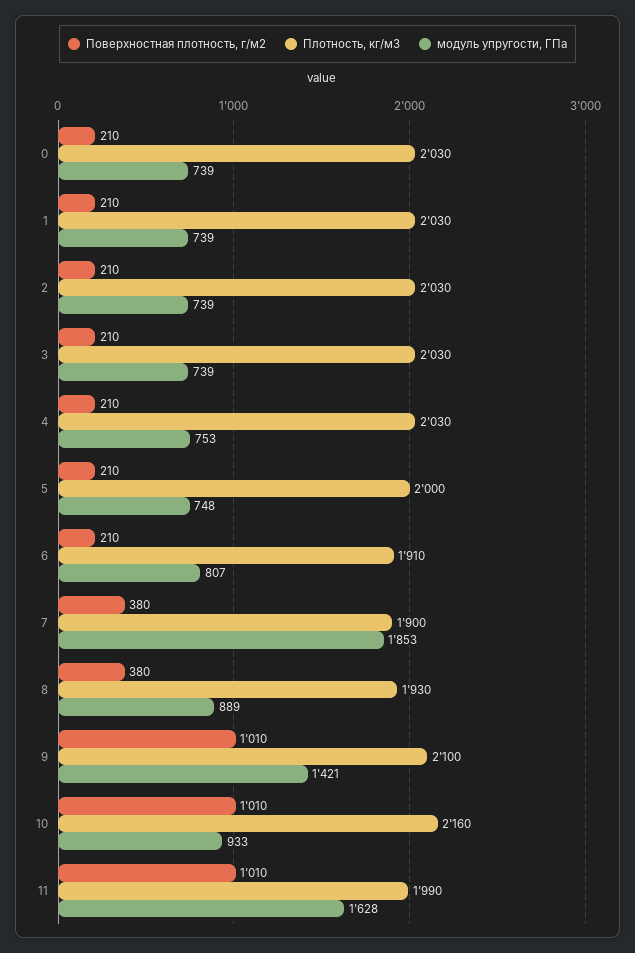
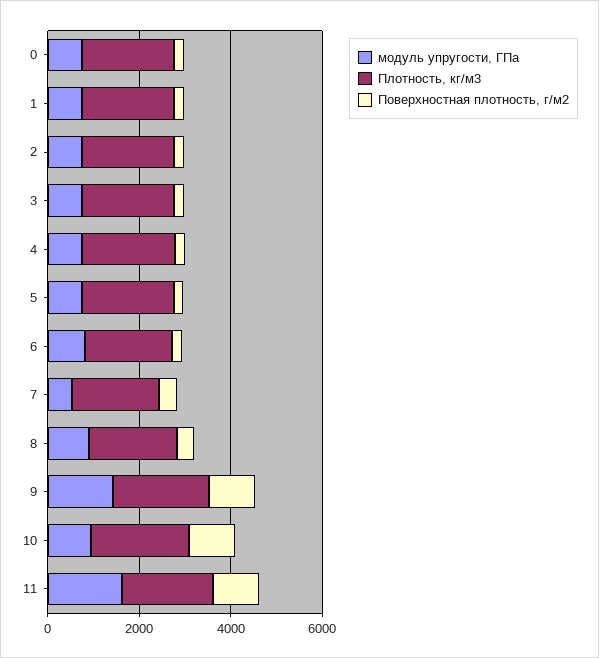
  {
    "Поверхностная плотность, г/м2": {
      "0": 210,
      "1": 210,
      "2": 210,
      "3": 210,
      "4": 210,
      "5": 210,
      "6": 210,
      "7": 380,
      "8": 380,
      "9": 1010,
      "10": 1010,
      "11": 1010
    },
    "Плотность, кг/м3": {
      "0": 2030,
      "1": 2030,
      "2": 2030,
      "3": 2030,
      "4": 2030,
      "5": 2000,
      "6": 1910,
      "7": 1900,
      "8": 1930,
      "9": 2100,
      "10": 2160,
      "11": 1990
    },
    "модуль упругости, ГПа": {
      "0": 739,
      "1": 739,
      "2": 739,
      "3": 739,
      "4": 753,
      "5": 748,
      "6": 807,
-     "7": 1853,
+     "7": 500,
      "8": 889,
      "9": 1421,
      "10": 933,
      "11": 1628
    }
  }

